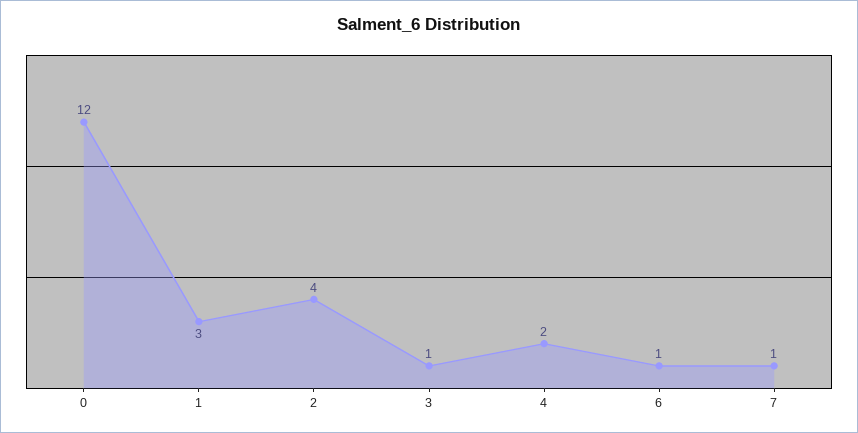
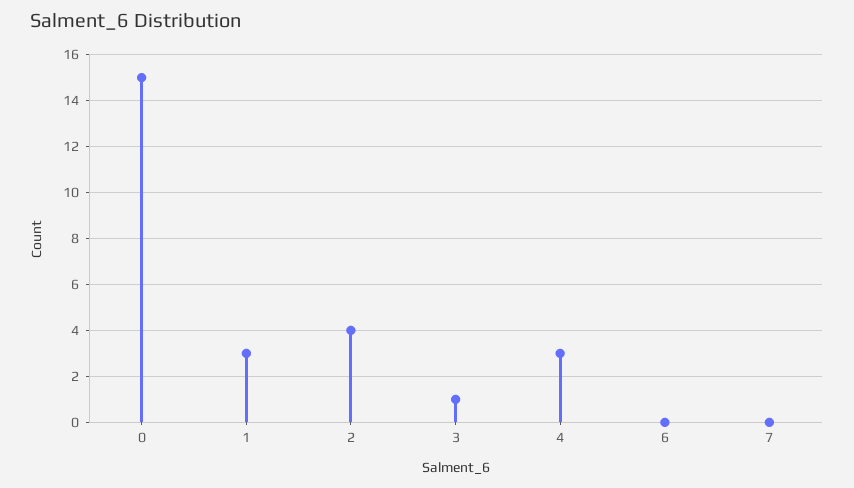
  {
-   "0": 12,
+   "0": 15,
    "1": 3,
    "2": 4,
    "3": 1,
-   "4": 2,
+   "4": 3,
-   "6": 1,
+   "6": 0,
-   "7": 1
+   "7": 0
  }

